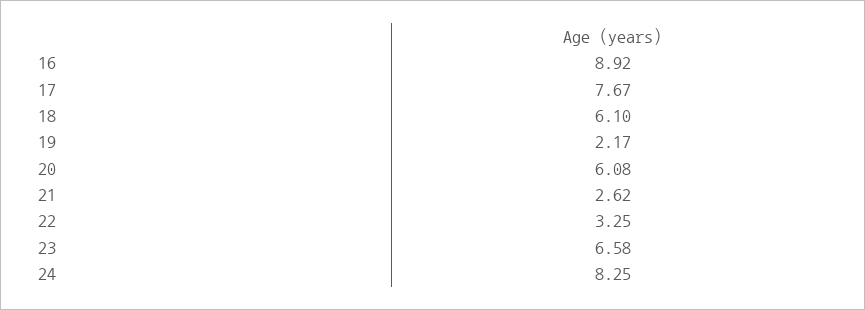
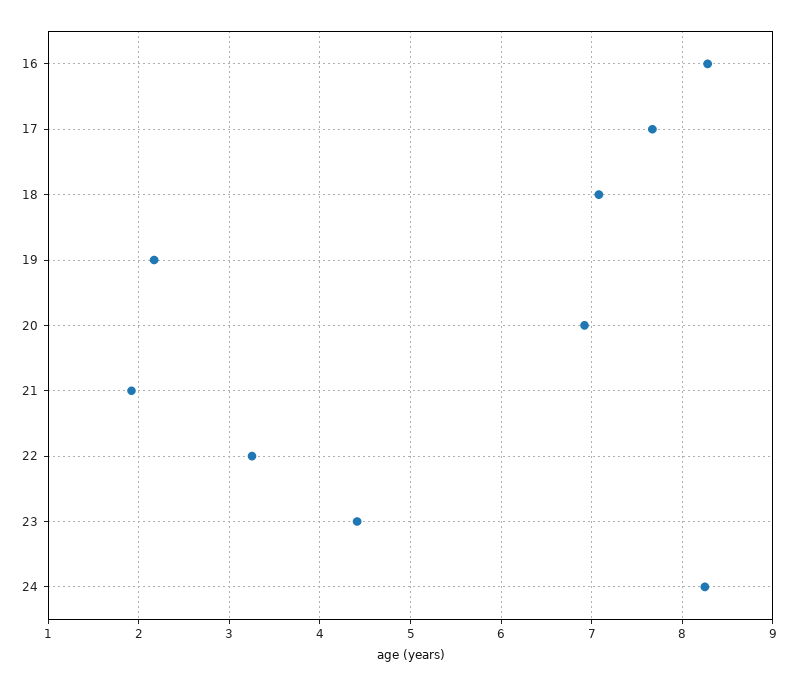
  {
-   "16": 8.92,
+   "16": 8.3,
    "17": 7.67,
-   "18": 6.1,
+   "18": 7.1,
    "19": 2.17,
-   "20": 6.08,
+   "20": 6.9,
-   "21": 2.62,
+   "21": 1.9,
    "22": 3.25,
-   "23": 6.58,
+   "23": 4.4,
    "24": 8.25
  }

